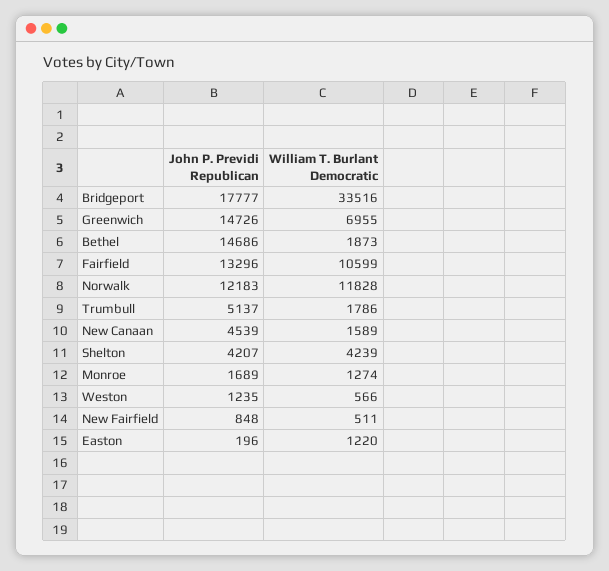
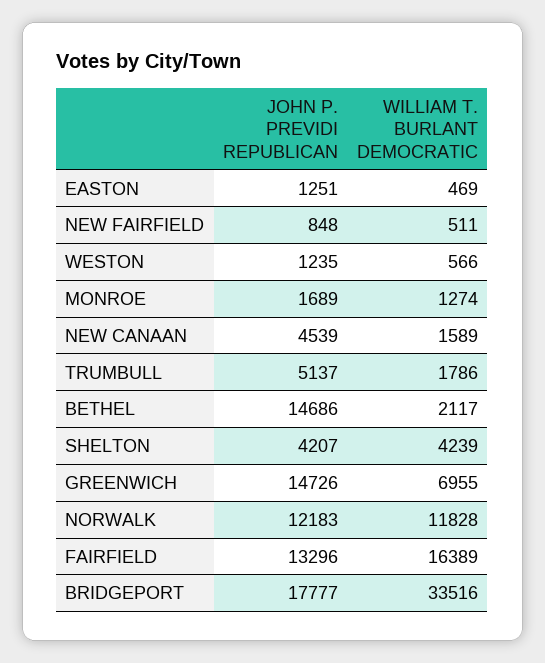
  {
    "John P. Previdi Republican": {
      "Bridgeport": 17777,
      "Greenwich": 14726,
      "Bethel": 14686,
      "Fairfield": 13296,
      "Norwalk": 12183,
      "Trumbull": 5137,
      "New Canaan": 4539,
      "Shelton": 4207,
      "Monroe": 1689,
      "Weston": 1235,
      "New Fairfield": 848,
-     "Easton": 196
+     "Easton": 1251
    },
    "William T. Burlant Democratic": {
      "Bridgeport": 33516,
      "Greenwich": 6955,
-     "Bethel": 1873,
+     "Bethel": 2117,
-     "Fairfield": 10599,
+     "Fairfield": 16389,
      "Norwalk": 11828,
      "Trumbull": 1786,
      "New Canaan": 1589,
      "Shelton": 4239,
      "Monroe": 1274,
      "Weston": 566,
      "New Fairfield": 511,
-     "Easton": 1220
+     "Easton": 469
    }
  }

